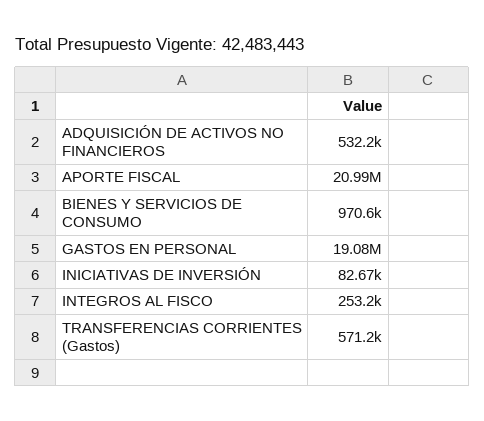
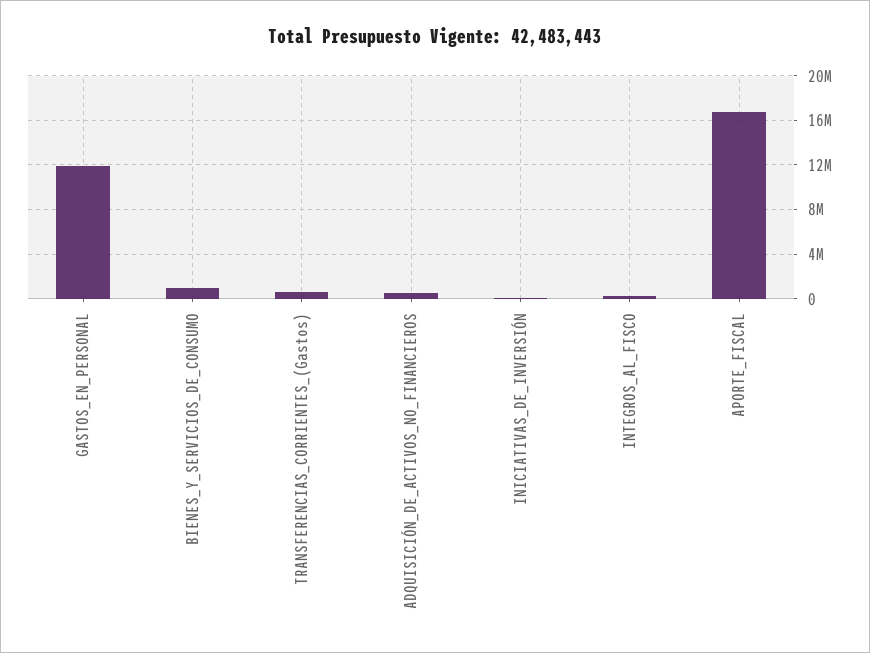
  {
    "ADQUISICIÓN DE ACTIVOS NO FINANCIEROS": 532200,
-   "APORTE FISCAL": 20990000,
+   "APORTE FISCAL": 17000000,
    "BIENES Y SERVICIOS DE CONSUMO": 970600,
-   "GASTOS EN PERSONAL": 19080000,
+   "GASTOS EN PERSONAL": 12000000,
    "INICIATIVAS DE INVERSIÓN": 82670,
    "INTEGROS AL FISCO": 253200,
    "TRANSFERENCIAS CORRIENTES (Gastos)": 571200
  }

